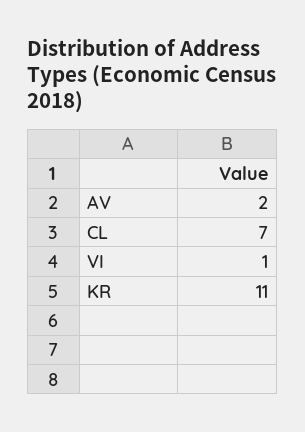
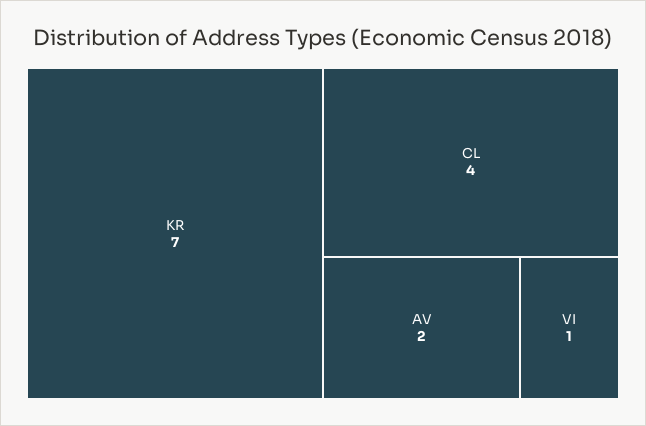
  {
    "AV": 2,
-   "CL": 7,
+   "CL": 4,
    "VI": 1,
-   "KR": 11
+   "KR": 7
  }

